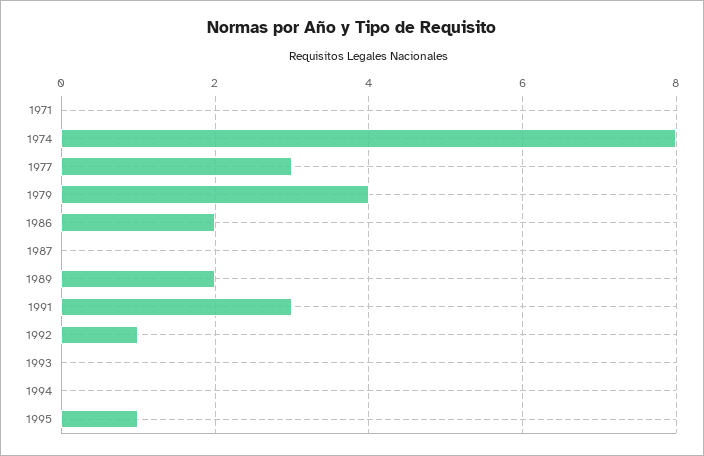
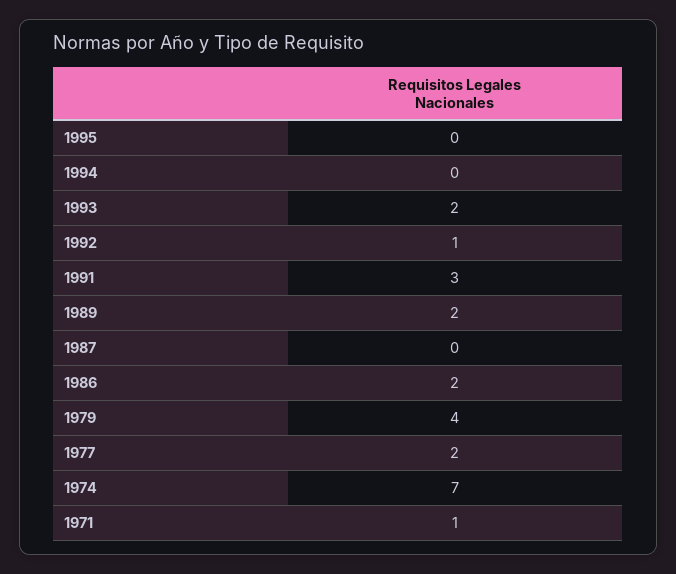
  {
-   "1971": 0,
+   "1971": 1,
-   "1974": 8,
+   "1974": 7,
-   "1977": 3,
+   "1977": 2,
    "1979": 4,
    "1986": 2,
    "1987": 0,
    "1989": 2,
    "1991": 3,
    "1992": 1,
-   "1993": 0,
+   "1993": 2,
    "1994": 0,
-   "1995": 1
+   "1995": 0
  }

